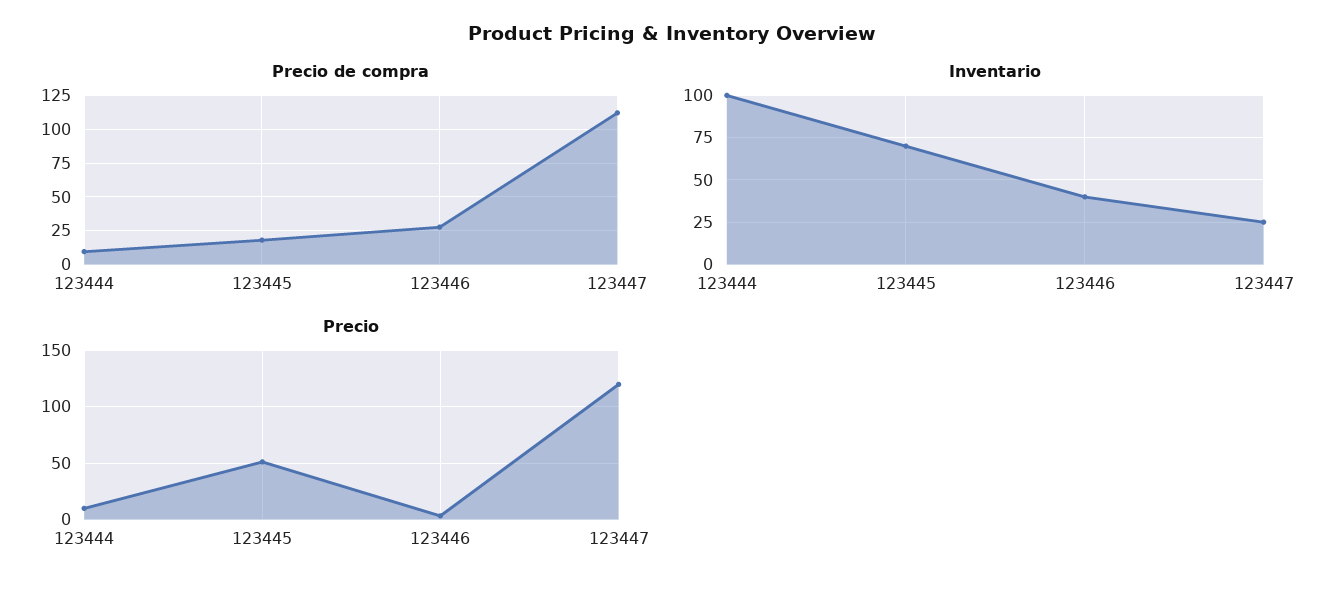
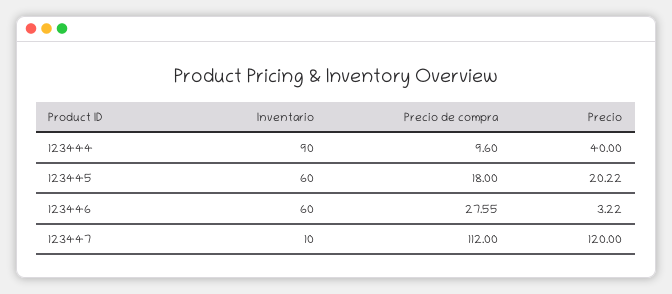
  {
    "Precio de compra": {
      "123444": 9.6,
      "123445": 18,
      "123446": 27.55,
      "123447": 112
    },
    "Inventario": {
-     "123444": 100,
+     "123444": 90,
-     "123445": 70,
+     "123445": 60,
-     "123446": 40,
+     "123446": 60,
-     "123447": 25
+     "123447": 10
    },
    "Precio": {
-     "123444": 10,
+     "123444": 40,
-     "123445": 50,
+     "123445": 20.22,
      "123446": 3.22,
      "123447": 120
    }
  }

